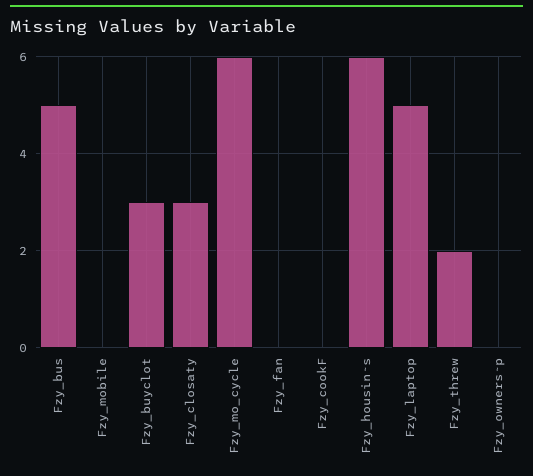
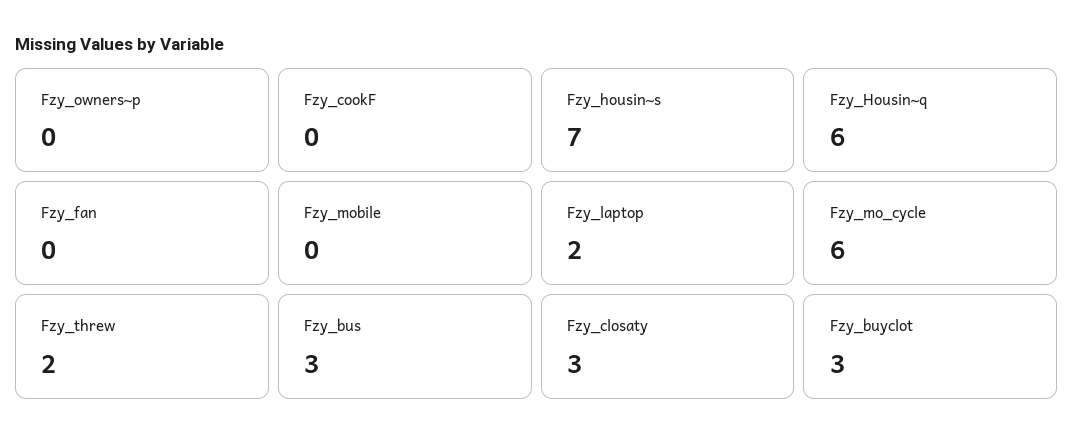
  {
-   "Fzy_bus": 5,
+   "Fzy_bus": 3,
    "Fzy_mobile": 0,
    "Fzy_buyclot": 3,
    "Fzy_closaty": 3,
    "Fzy_mo_cycle": 6,
    "Fzy_fan": 0,
    "Fzy_cookF": 0,
-   "Fzy_housin~s": 6,
+   "Fzy_housin~s": 7,
-   "Fzy_laptop": 5,
+   "Fzy_laptop": 2,
    "Fzy_threw": 2,
-   "Fzy_owners~p": 0
+   "Fzy_owners~p": 0,
+   "Fzy_Housin~q": 6
  }

